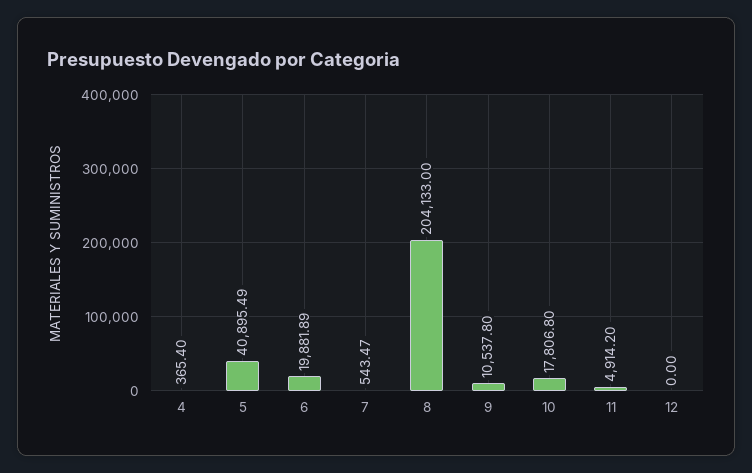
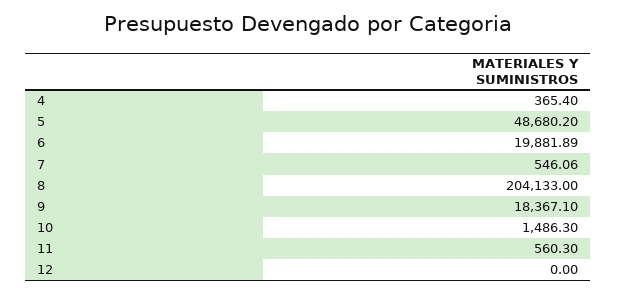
  {
    "4": 365.4,
-   "5": 40895.49,
+   "5": 48680.2,
    "6": 19881.89,
-   "7": 543.47,
+   "7": 546.06,
    "8": 204133,
-   "9": 10537.8,
+   "9": 18367.1,
-   "10": 17806.8,
+   "10": 1486.3,
-   "11": 4914.2,
+   "11": 560.3,
    "12": 0
  }

